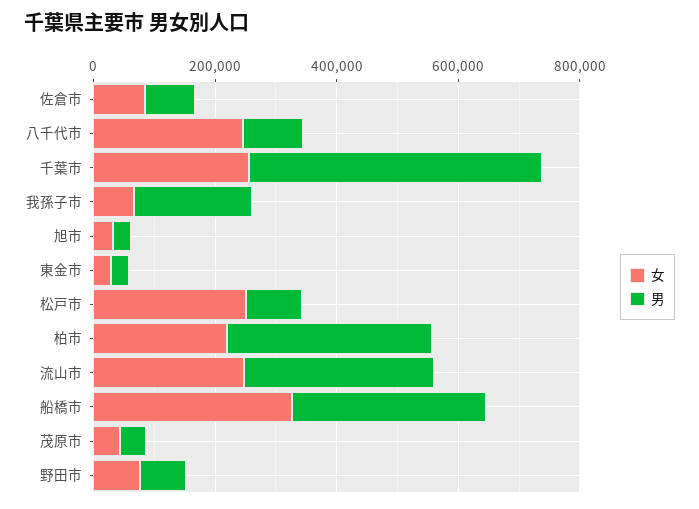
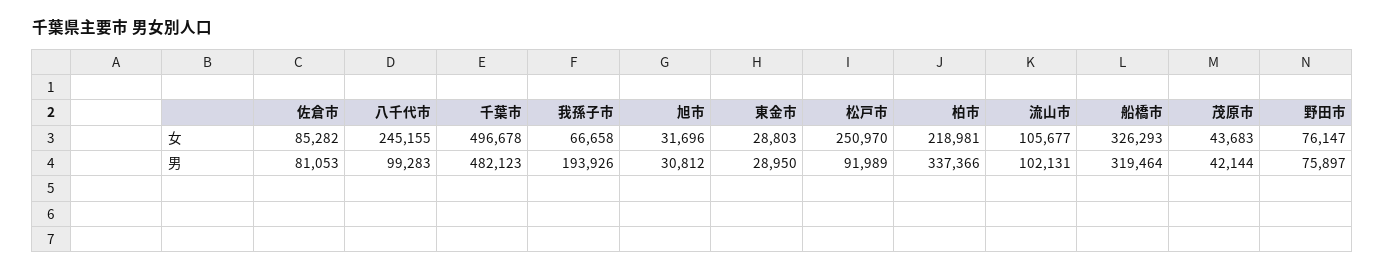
  {
    "女": {
      "佐倉市": 85282,
      "八千代市": 245155,
-     "千葉市": 250000,
+     "千葉市": 496678,
      "我孫子市": 66658,
      "旭市": 31696,
      "東金市": 28803,
      "松戸市": 250970,
      "柏市": 218981,
-     "流山市": 250000,
+     "流山市": 105677,
      "船橋市": 326293,
      "茂原市": 43683,
      "野田市": 76147
    },
    "男": {
      "佐倉市": 81053,
      "八千代市": 99283,
      "千葉市": 482123,
      "我孫子市": 193926,
      "旭市": 30812,
      "東金市": 28950,
      "松戸市": 91989,
      "柏市": 337366,
-     "流山市": 300000,
+     "流山市": 102131,
      "船橋市": 319464,
      "茂原市": 42144,
      "野田市": 75897
    }
  }

